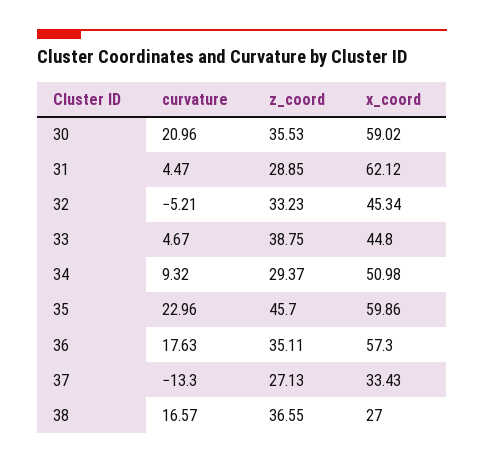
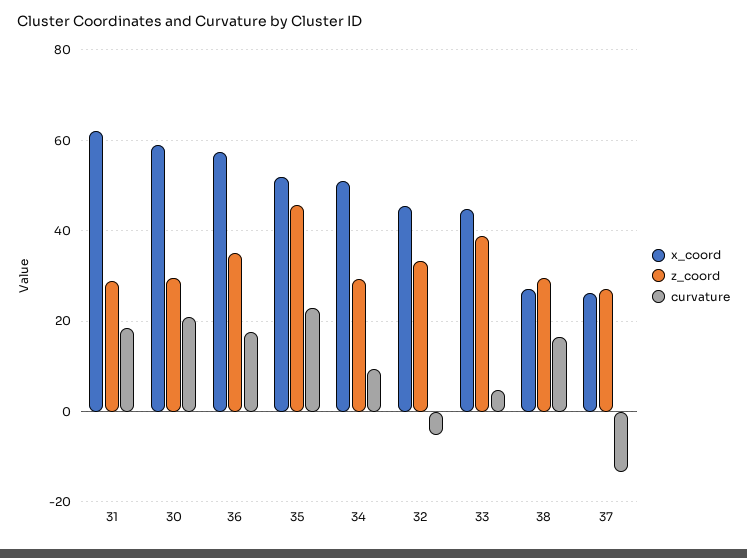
  {
    "curvature": {
      "30": 20.96,
-     "31": 4.47,
+     "31": 18,
      "32": -5.21,
      "33": 4.67,
      "34": 9.32,
      "35": 22.96,
      "36": 17.63,
      "37": -13.3,
      "38": 16.57
    },
    "z_coord": {
-     "30": 35.53,
+     "30": 30,
      "31": 28.85,
      "32": 33.23,
      "33": 38.75,
      "34": 29.37,
      "35": 45.7,
      "36": 35.11,
      "37": 27.13,
-     "38": 36.55
+     "38": 30
    },
    "x_coord": {
      "30": 59.02,
      "31": 62.12,
      "32": 45.34,
      "33": 44.8,
      "34": 50.98,
-     "35": 59.86,
+     "35": 52,
      "36": 57.3,
-     "37": 33.43,
+     "37": 26,
      "38": 27
    }
  }

